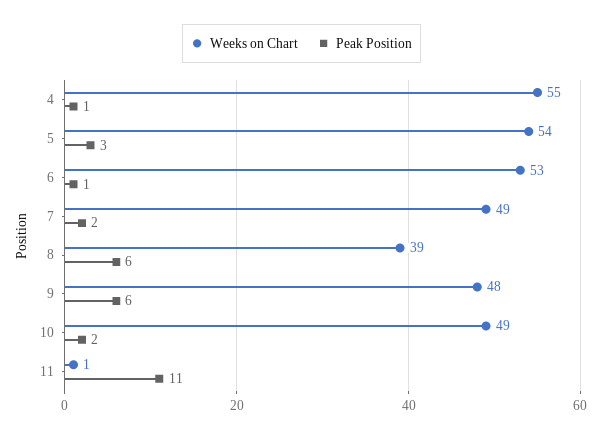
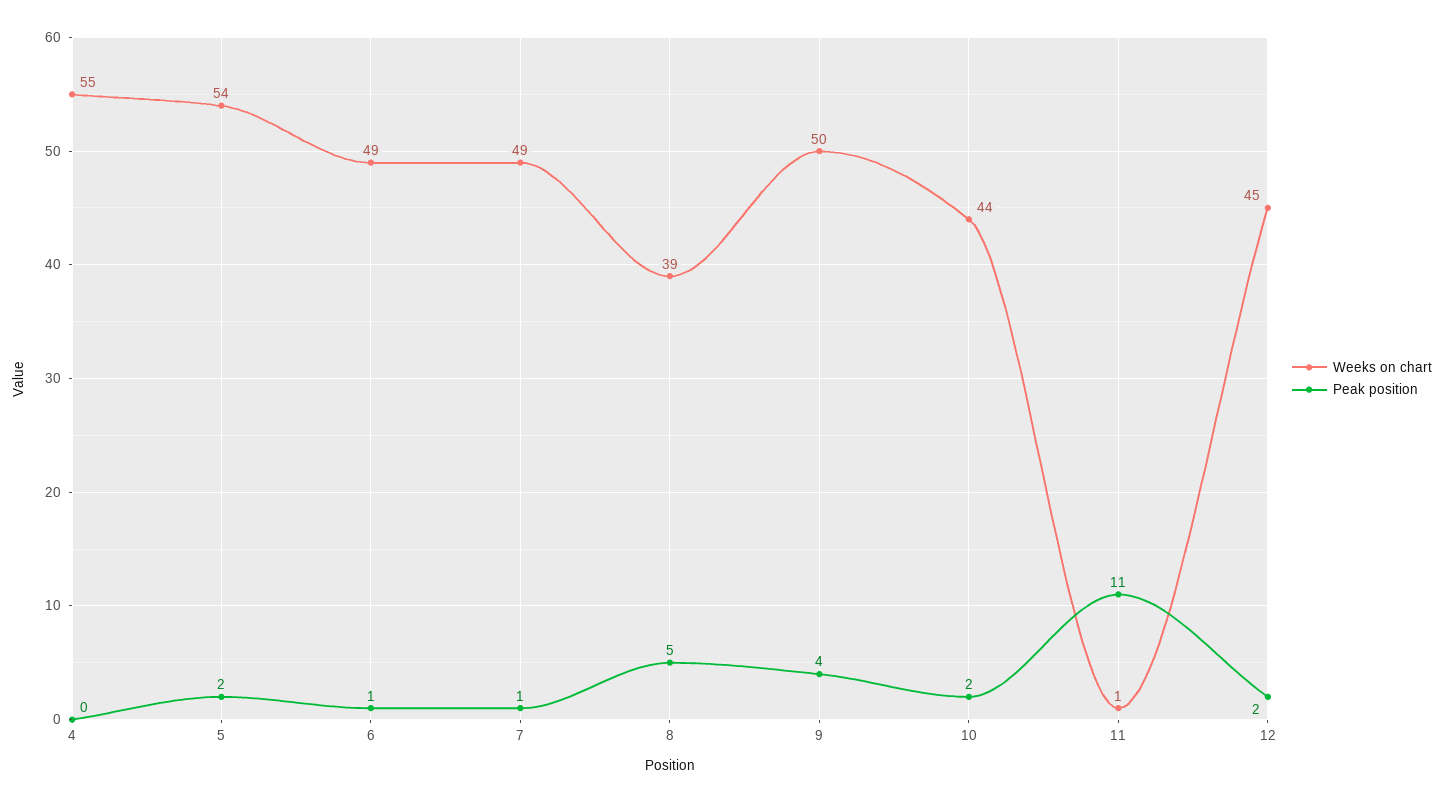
  {
    "Weeks on Chart": {
      "4": 55,
      "5": 54,
-     "6": 53,
+     "6": 49,
      "7": 49,
      "8": 39,
-     "9": 48,
+     "9": 50,
-     "10": 49,
+     "10": 44,
-     "11": 1
+     "11": 1,
+     "12": 45
    },
    "Peak Position": {
-     "4": 1,
+     "4": 0,
-     "5": 3,
+     "5": 2,
      "6": 1,
-     "7": 2,
+     "7": 1,
-     "8": 6,
+     "8": 5,
-     "9": 6,
+     "9": 4,
      "10": 2,
-     "11": 11
+     "11": 11,
+     "12": 2
    }
  }

